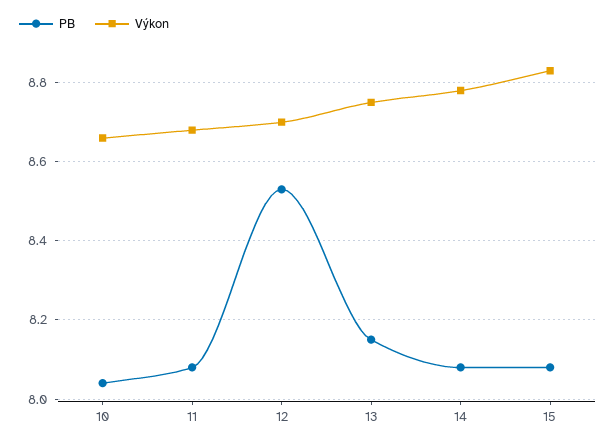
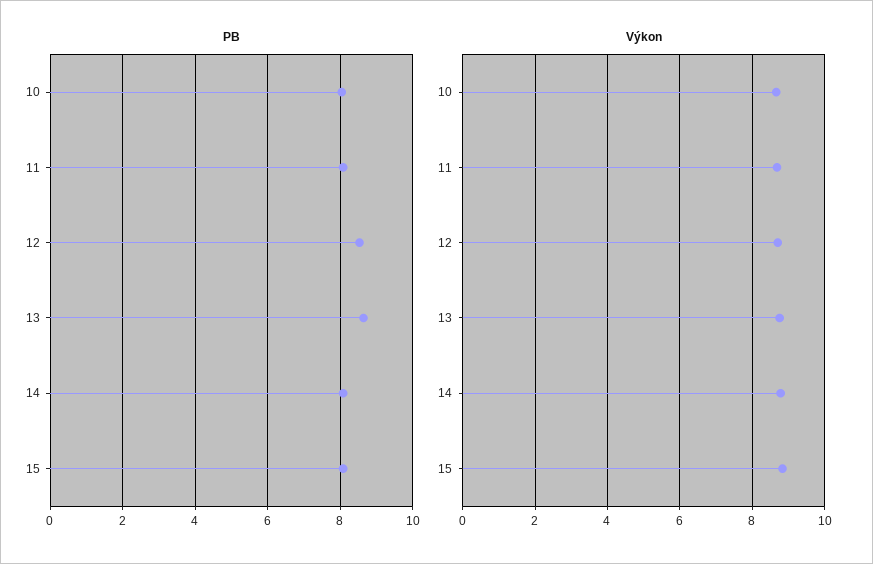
  {
    "PB": {
      "10": 8.05,
      "11": 8.1,
      "12": 8.55,
-     "13": 8.15,
+     "13": 8.6,
      "14": 8.1,
      "15": 8.1
    },
    "Výkon": {
      "10": 8.65,
      "11": 8.7,
      "12": 8.7,
      "13": 8.75,
      "14": 8.8,
      "15": 8.85
    }
  }

